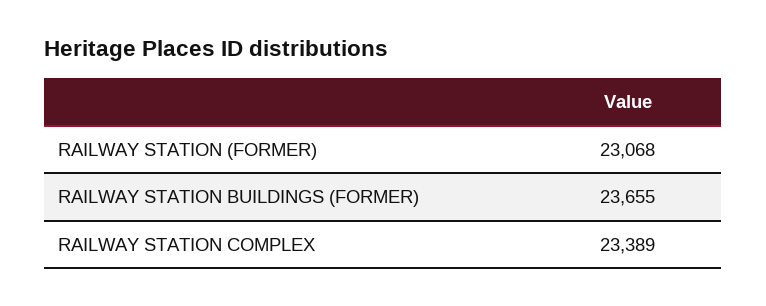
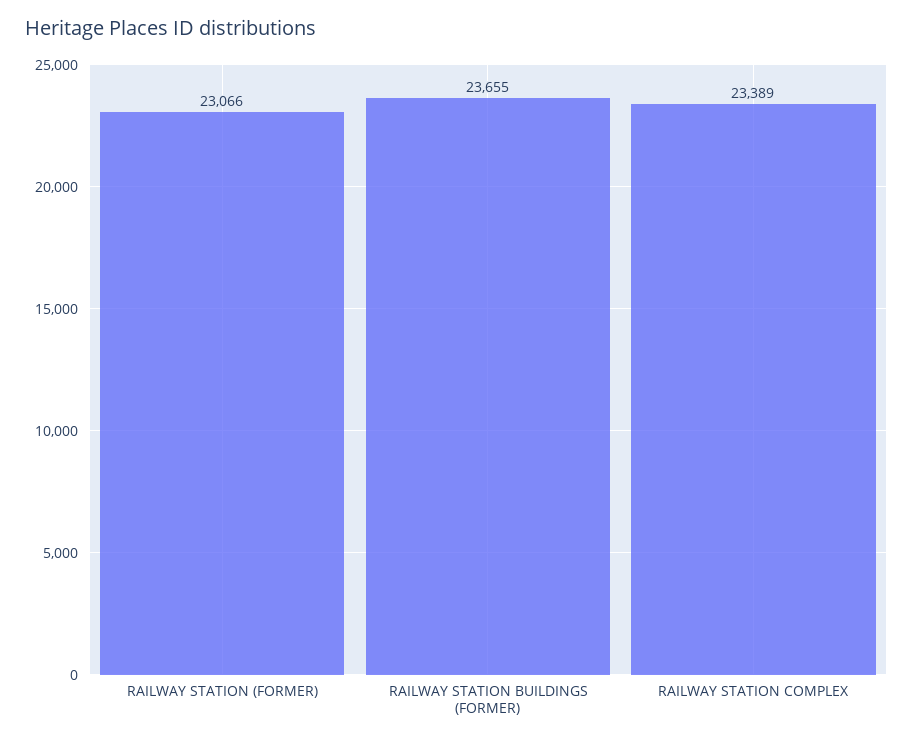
  {
-   "RAILWAY STATION (FORMER)": 23068,
+   "RAILWAY STATION (FORMER)": 23066,
    "RAILWAY STATION BUILDINGS (FORMER)": 23655,
    "RAILWAY STATION COMPLEX": 23389
  }

